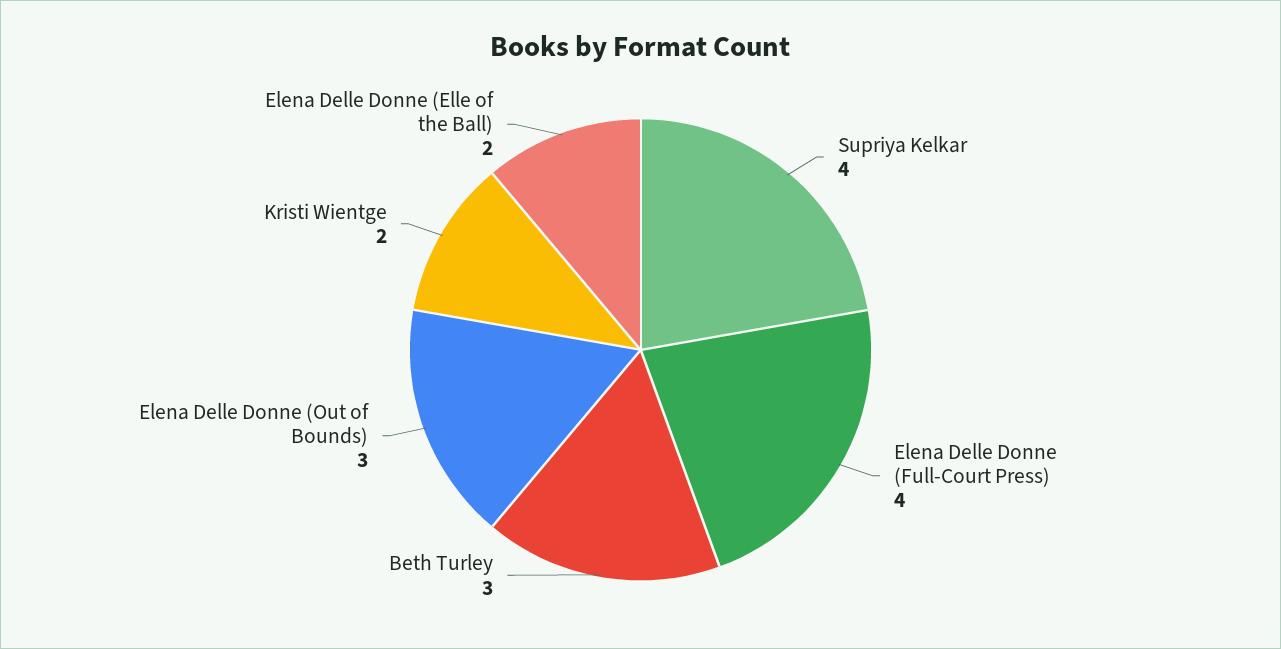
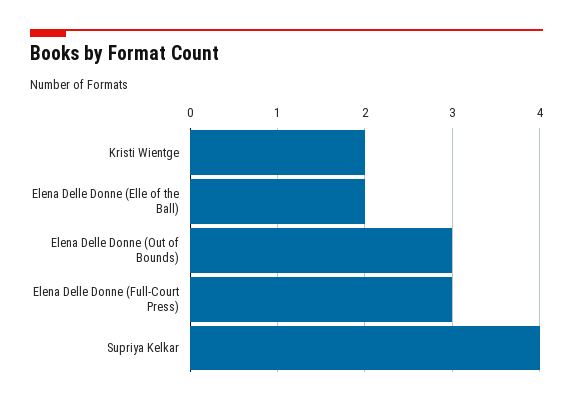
  {
    "Supriya Kelkar": 4,
-   "Elena Delle Donne (Full-Court Press)": 4,
+   "Elena Delle Donne (Full-Court Press)": 3,
-   "Beth Turley": 3,
    "Elena Delle Donne (Out of Bounds)": 3,
    "Kristi Wientge": 2,
    "Elena Delle Donne (Elle of the Ball)": 2
  }

